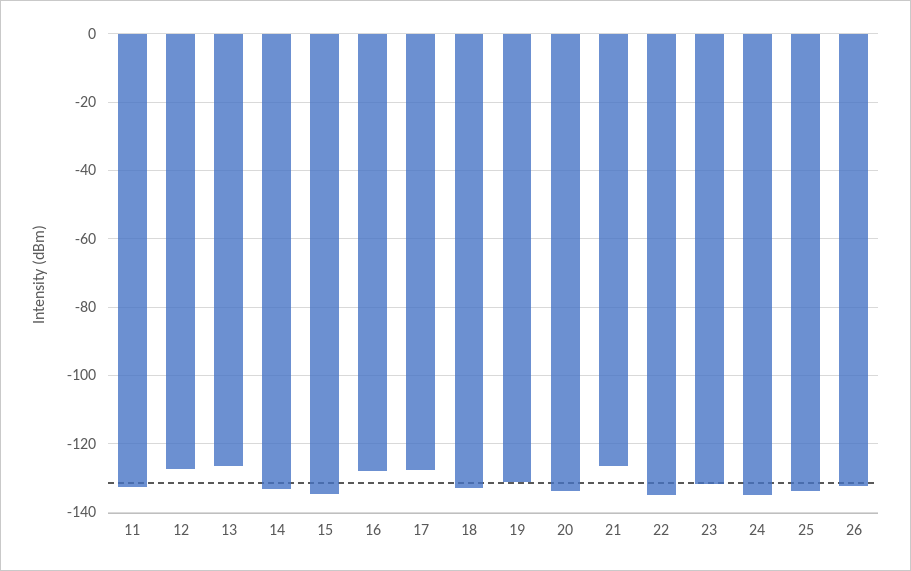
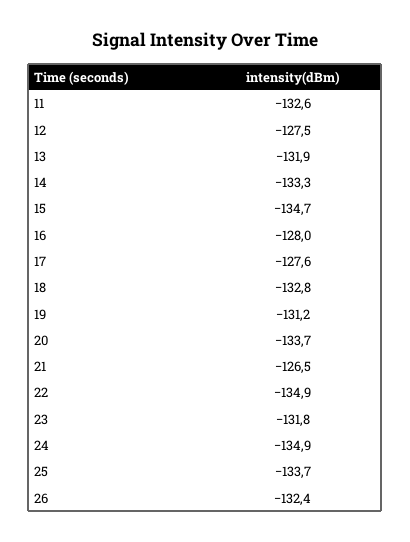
  {
    "11": -132.6,
    "12": -127.5,
-   "13": -126,
+   "13": -131.9,
    "14": -133.3,
    "15": -134.7,
    "16": -128,
    "17": -127.6,
    "18": -132.8,
    "19": -131.2,
    "20": -133.7,
    "21": -126.5,
    "22": -134.9,
    "23": -131.8,
    "24": -134.9,
    "25": -133.7,
    "26": -132.4
  }

